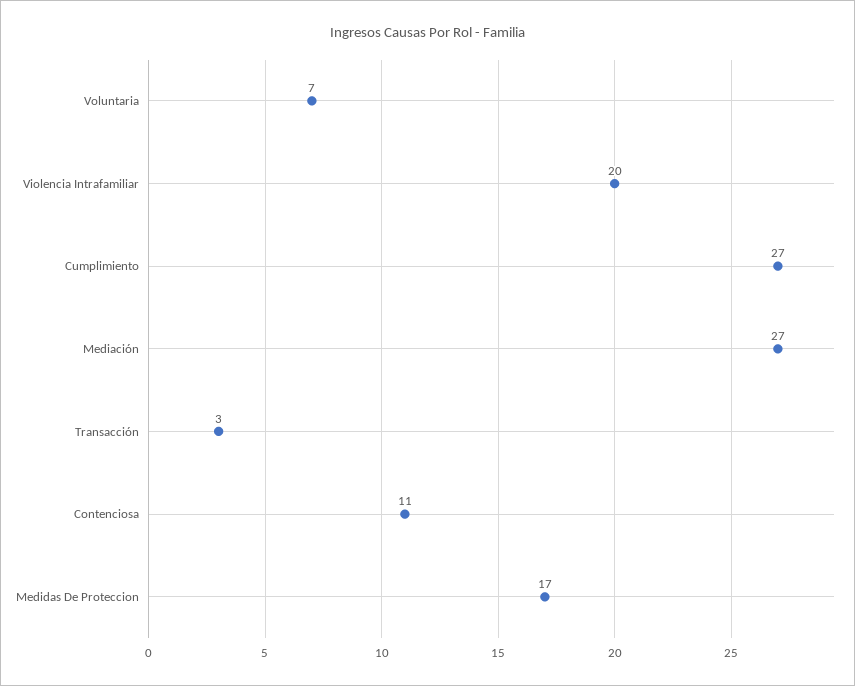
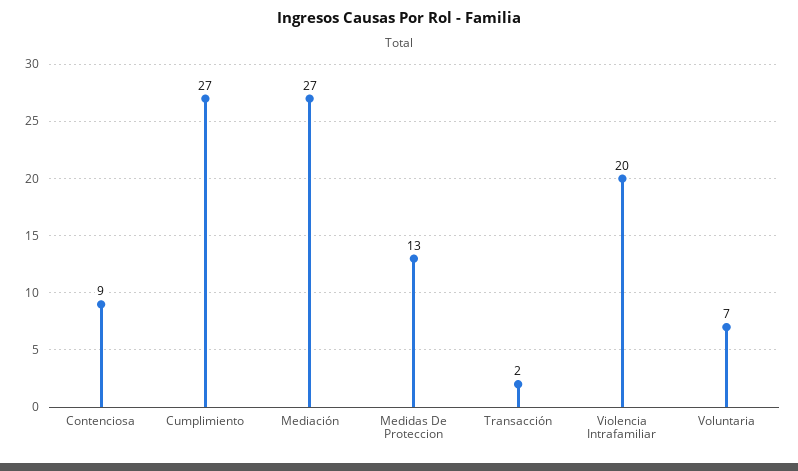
  {
    "Voluntaria": 7,
    "Violencia Intrafamiliar": 20,
    "Cumplimiento": 27,
    "Mediación": 27,
-   "Transacción": 3,
+   "Transacción": 2,
-   "Contenciosa": 11,
+   "Contenciosa": 9,
-   "Medidas De Proteccion": 17
+   "Medidas De Proteccion": 13
  }

